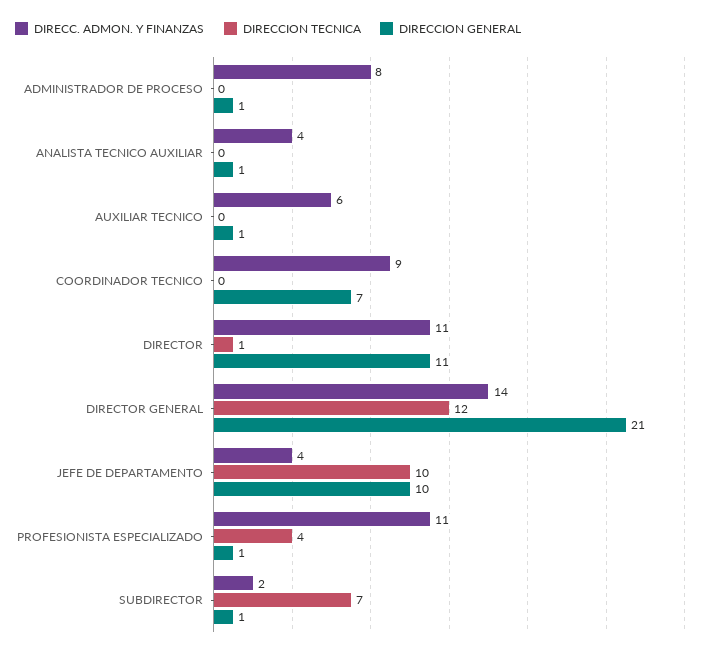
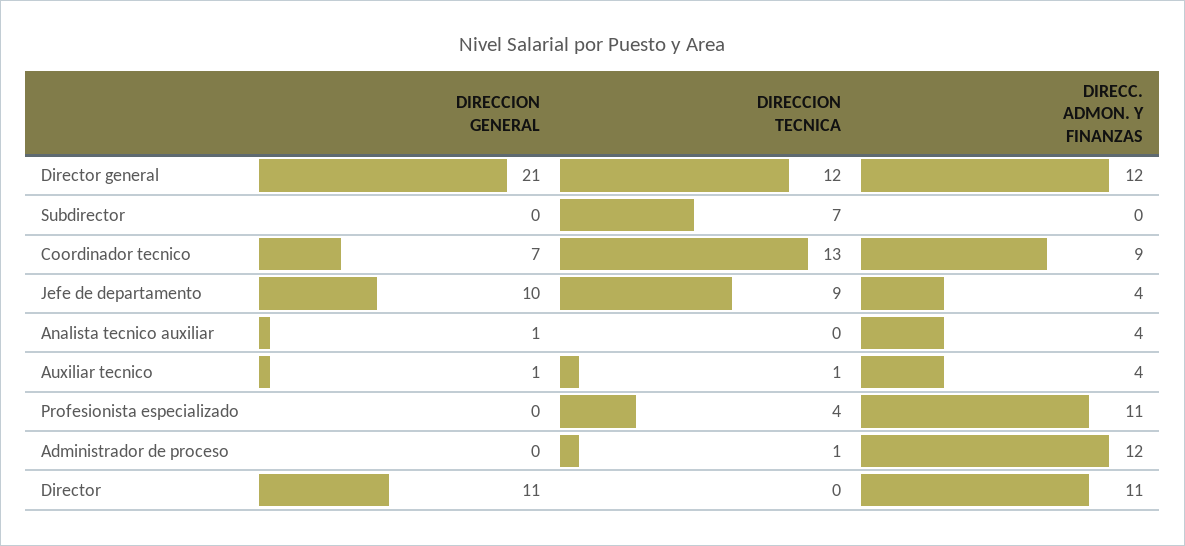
  {
    "DIRECC. ADMON. Y FINANZAS": {
-     "ADMINISTRADOR DE PROCESO": 8,
+     "ADMINISTRADOR DE PROCESO": 12,
      "ANALISTA TECNICO AUXILIAR": 4,
-     "AUXILIAR TECNICO": 6,
+     "AUXILIAR TECNICO": 4,
      "COORDINADOR TECNICO": 9,
      "DIRECTOR": 11,
-     "DIRECTOR GENERAL": 14,
+     "DIRECTOR GENERAL": 12,
      "JEFE DE DEPARTAMENTO": 4,
      "PROFESIONISTA ESPECIALIZADO": 11,
-     "SUBDIRECTOR": 2
+     "SUBDIRECTOR": 0
    },
    "DIRECCION TECNICA": {
-     "ADMINISTRADOR DE PROCESO": 0,
+     "ADMINISTRADOR DE PROCESO": 1,
      "ANALISTA TECNICO AUXILIAR": 0,
-     "AUXILIAR TECNICO": 0,
+     "AUXILIAR TECNICO": 1,
-     "COORDINADOR TECNICO": 0,
+     "COORDINADOR TECNICO": 13,
-     "DIRECTOR": 1,
+     "DIRECTOR": 0,
      "DIRECTOR GENERAL": 12,
-     "JEFE DE DEPARTAMENTO": 10,
+     "JEFE DE DEPARTAMENTO": 9,
      "PROFESIONISTA ESPECIALIZADO": 4,
      "SUBDIRECTOR": 7
    },
    "DIRECCION GENERAL": {
-     "ADMINISTRADOR DE PROCESO": 1,
+     "ADMINISTRADOR DE PROCESO": 0,
      "ANALISTA TECNICO AUXILIAR": 1,
      "AUXILIAR TECNICO": 1,
      "COORDINADOR TECNICO": 7,
      "DIRECTOR": 11,
      "DIRECTOR GENERAL": 21,
      "JEFE DE DEPARTAMENTO": 10,
-     "PROFESIONISTA ESPECIALIZADO": 1,
+     "PROFESIONISTA ESPECIALIZADO": 0,
-     "SUBDIRECTOR": 1
+     "SUBDIRECTOR": 0
    }
  }

